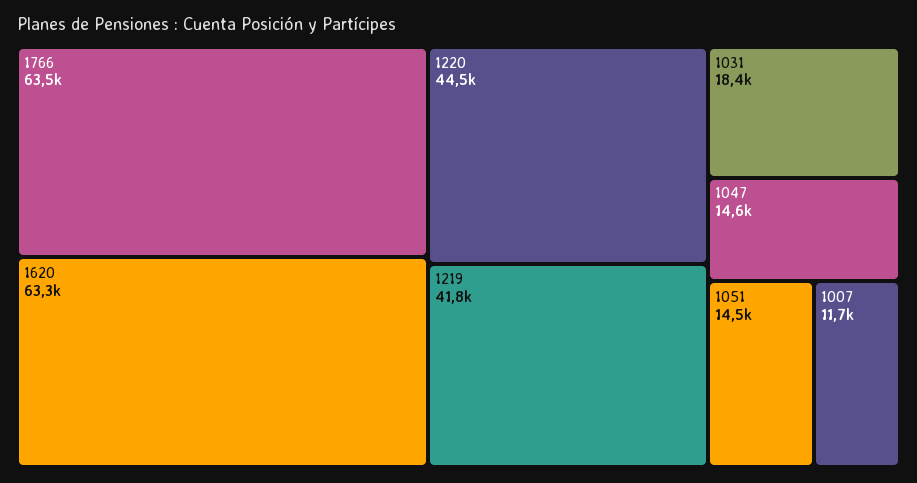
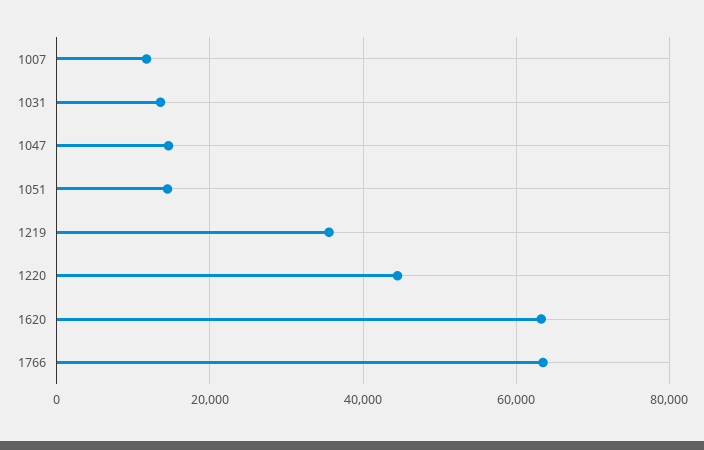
  {
    "1766": 63500,
    "1620": 63300,
    "1220": 44500,
-   "1219": 41800,
+   "1219": 36000,
-   "1031": 18400,
+   "1031": 14000,
    "1047": 14600,
    "1051": 14500,
    "1007": 11700
  }

